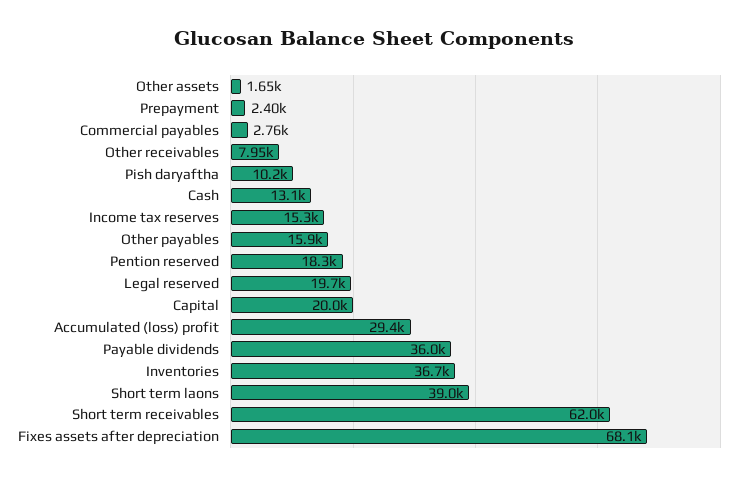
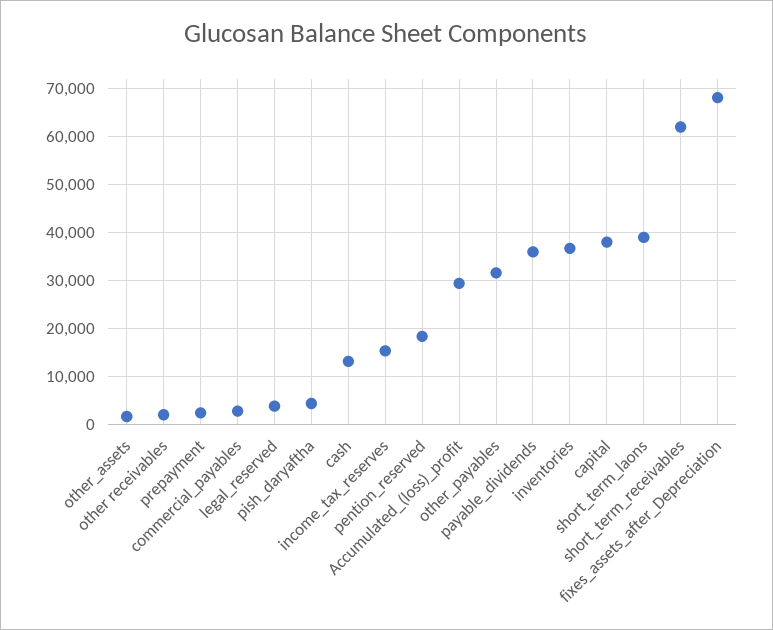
  {
    "Other assets": 1650,
    "Prepayment": 2400,
    "Commercial payables": 2760,
-   "Other receivables": 7950,
+   "Other receivables": 2000,
-   "Pish daryaftha": 10200,
+   "Pish daryaftha": 4000,
    "Cash": 13100,
    "Income tax reserves": 15300,
-   "Other payables": 15900,
+   "Other payables": 32000,
    "Pention reserved": 18300,
-   "Legal reserved": 19700,
+   "Legal reserved": 4000,
-   "Capital": 20000,
+   "Capital": 38000,
    "Accumulated (loss) profit": 29400,
    "Payable dividends": 36000,
    "Inventories": 36700,
    "Short term laons": 39000,
    "Short term receivables": 62000,
    "Fixes assets after depreciation": 68100
  }

